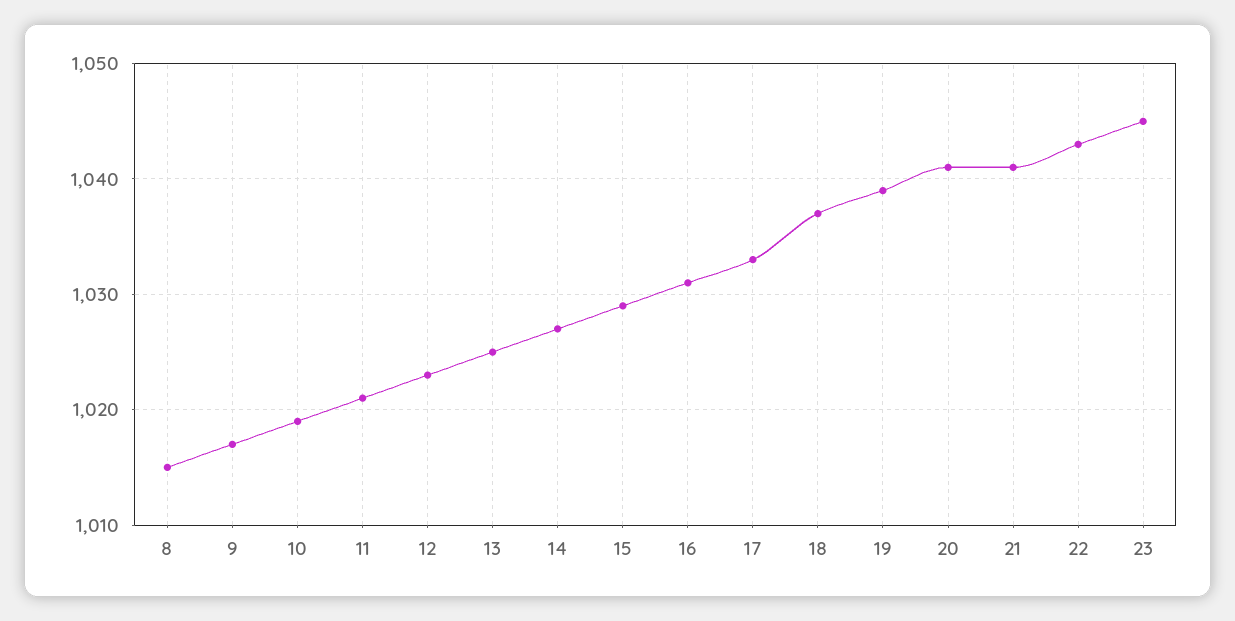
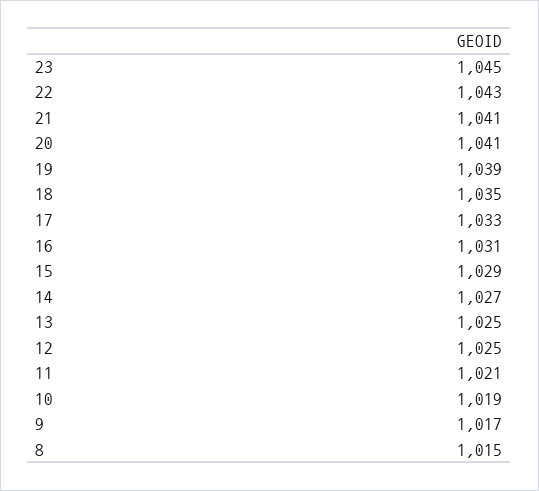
  {
    "8": 1015,
    "9": 1017,
    "10": 1019,
    "11": 1021,
-   "12": 1023,
+   "12": 1025,
    "13": 1025,
    "14": 1027,
    "15": 1029,
    "16": 1031,
    "17": 1033,
-   "18": 1037,
+   "18": 1035,
    "19": 1039,
    "20": 1041,
    "21": 1041,
    "22": 1043,
    "23": 1045
  }

